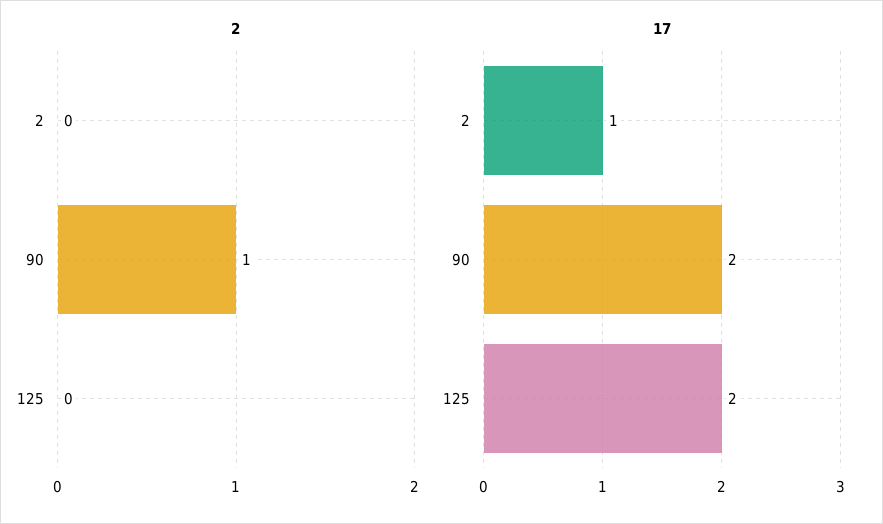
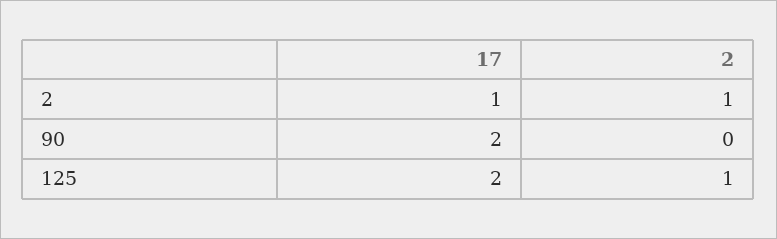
  {
    "2": {
-     "2": 0,
+     "2": 1,
-     "90": 1,
+     "90": 0,
-     "125": 0
+     "125": 1
    },
    "17": {
      "2": 1,
      "90": 2,
      "125": 2
    }
  }

